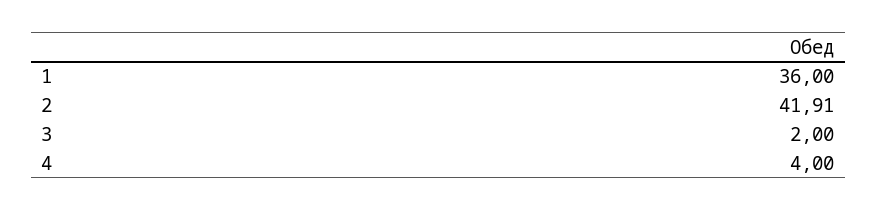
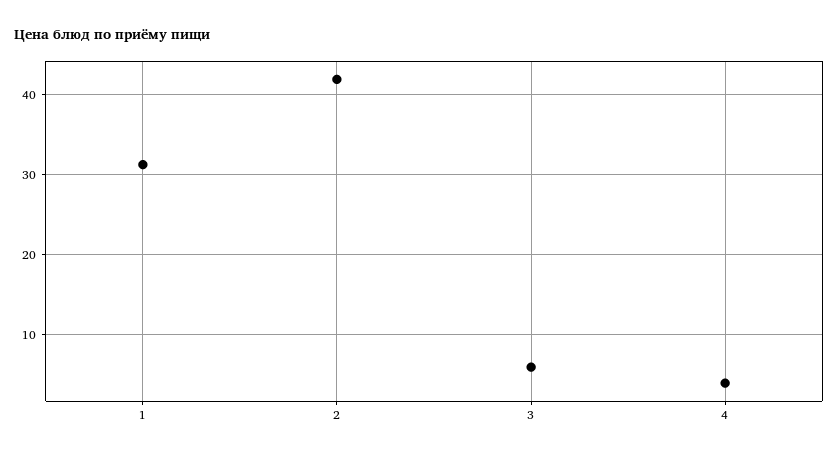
  {
-   "1": 36,
+   "1": 31,
    "2": 41.91,
-   "3": 2,
+   "3": 6,
    "4": 4
  }

